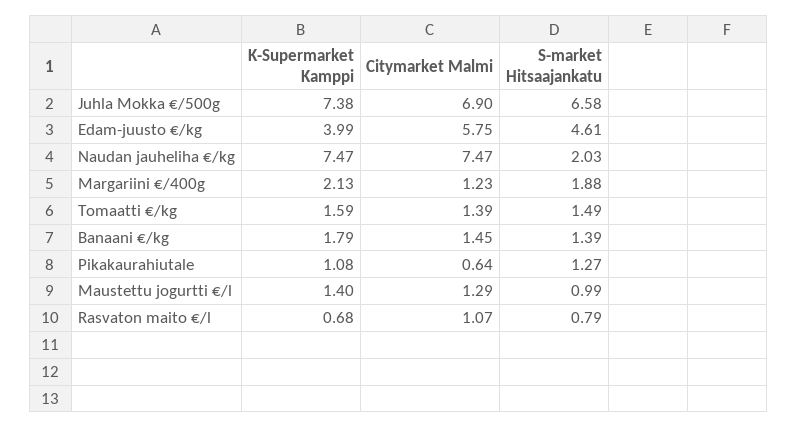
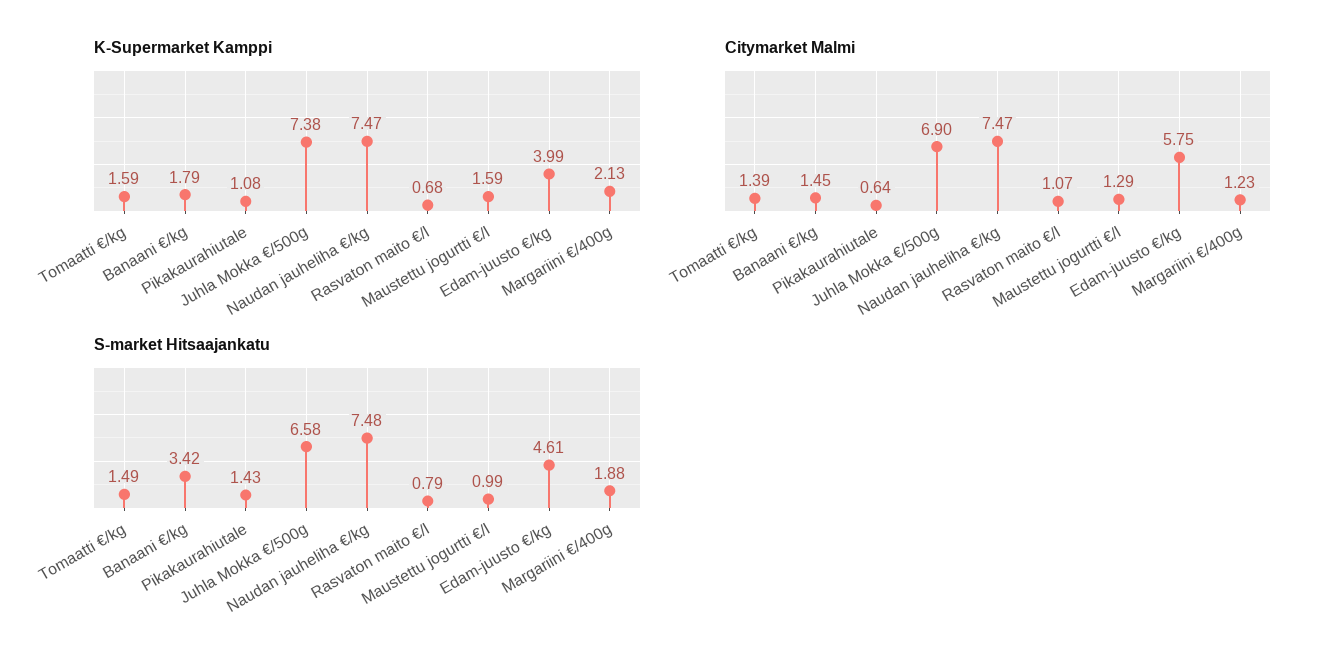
  {
    "K-Supermarket Kamppi": {
      "Juhla Mokka €/500g": 7.38,
      "Edam-juusto €/kg": 3.99,
      "Naudan jauheliha €/kg": 7.47,
      "Margariini €/400g": 2.13,
      "Tomaatti €/kg": 1.59,
      "Banaani €/kg": 1.79,
      "Pikakaurahiutale": 1.08,
-     "Maustettu jogurtti €/l": 1.4,
+     "Maustettu jogurtti €/l": 1.59,
      "Rasvaton maito €/l": 0.68
    },
    "Citymarket Malmi": {
      "Juhla Mokka €/500g": 6.9,
      "Edam-juusto €/kg": 5.75,
      "Naudan jauheliha €/kg": 7.47,
      "Margariini €/400g": 1.23,
      "Tomaatti €/kg": 1.39,
      "Banaani €/kg": 1.45,
      "Pikakaurahiutale": 0.64,
      "Maustettu jogurtti €/l": 1.29,
      "Rasvaton maito €/l": 1.07
    },
    "S-market Hitsaajankatu": {
      "Juhla Mokka €/500g": 6.58,
      "Edam-juusto €/kg": 4.61,
-     "Naudan jauheliha €/kg": 2.03,
+     "Naudan jauheliha €/kg": 7.48,
      "Margariini €/400g": 1.88,
      "Tomaatti €/kg": 1.49,
-     "Banaani €/kg": 1.39,
+     "Banaani €/kg": 3.42,
-     "Pikakaurahiutale": 1.27,
+     "Pikakaurahiutale": 1.43,
      "Maustettu jogurtti €/l": 0.99,
      "Rasvaton maito €/l": 0.79
    }
  }

